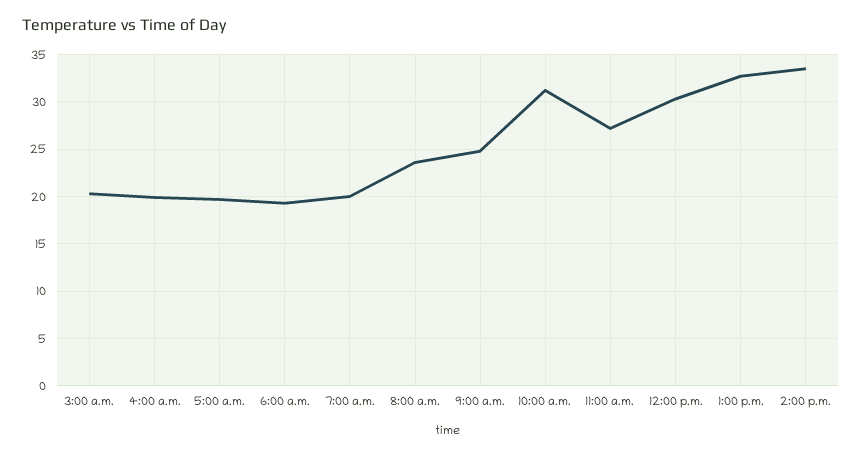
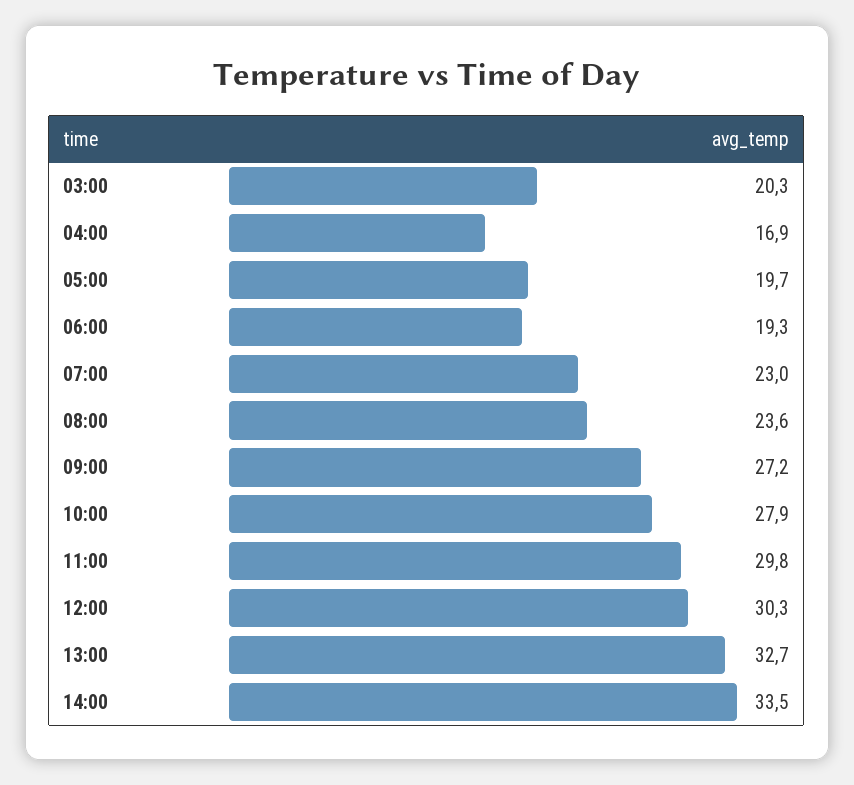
  {
    "3:00 a.m.": 20.3,
-   "4:00 a.m.": 20,
+   "4:00 a.m.": 16.9,
    "5:00 a.m.": 19.7,
    "6:00 a.m.": 19.3,
-   "7:00 a.m.": 20,
+   "7:00 a.m.": 23,
    "8:00 a.m.": 23.6,
-   "9:00 a.m.": 25,
+   "9:00 a.m.": 27.2,
-   "10:00 a.m.": 31,
+   "10:00 a.m.": 27.9,
-   "11:00 a.m.": 27,
+   "11:00 a.m.": 29.8,
    "12:00 p.m.": 30.3,
    "1:00 p.m.": 32.7,
    "2:00 p.m.": 33.5
  }

